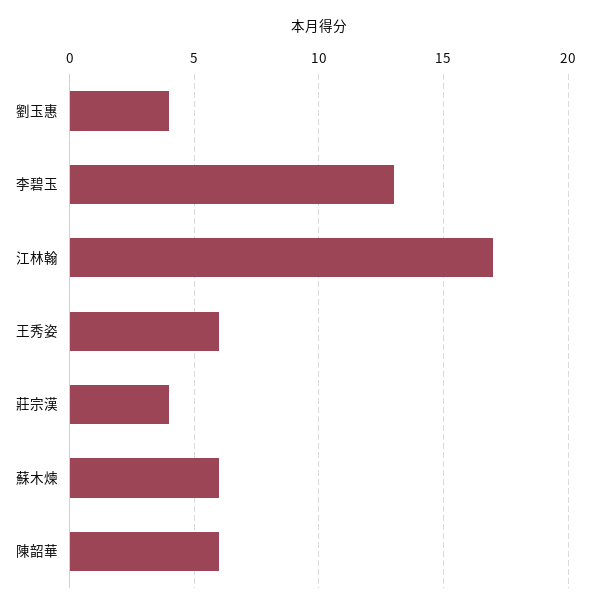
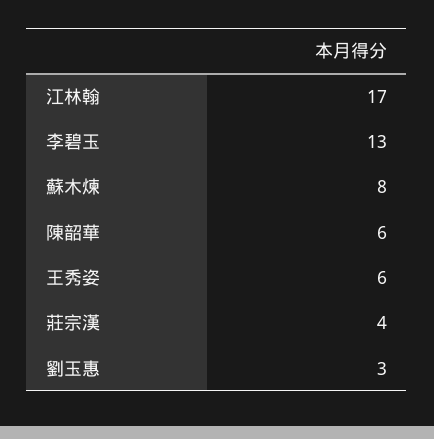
  {
-   "劉玉惠": 4,
+   "劉玉惠": 3,
    "李碧玉": 13,
    "江林翰": 17,
    "王秀姿": 6,
    "莊宗漢": 4,
-   "蘇木煉": 6,
+   "蘇木煉": 8,
    "陳韶華": 6
  }

